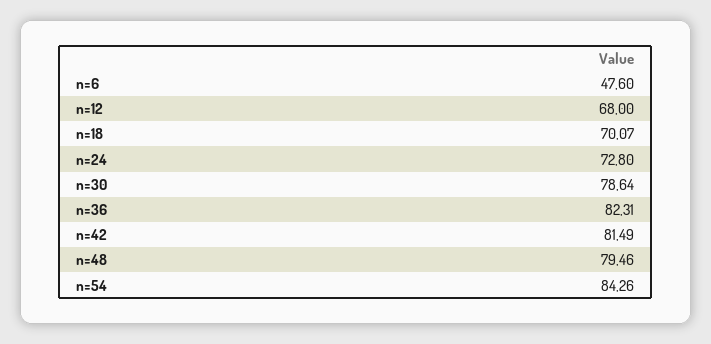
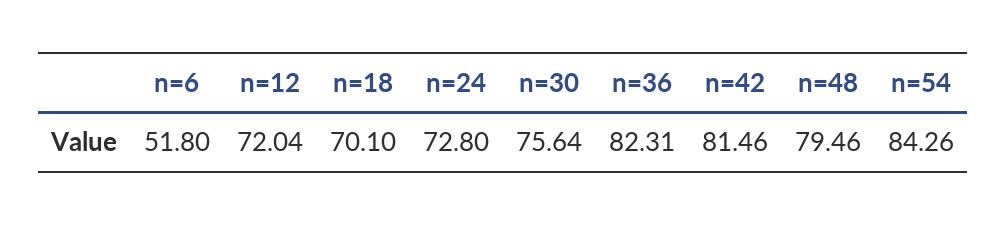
  {
-   "n=6": 47.6,
+   "n=6": 51.8,
-   "n=12": 68,
+   "n=12": 72.04,
-   "n=18": 70.07,
+   "n=18": 70.1,
    "n=24": 72.8,
-   "n=30": 78.64,
+   "n=30": 75.64,
    "n=36": 82.31,
-   "n=42": 81.49,
+   "n=42": 81.46,
    "n=48": 79.46,
    "n=54": 84.26
  }

